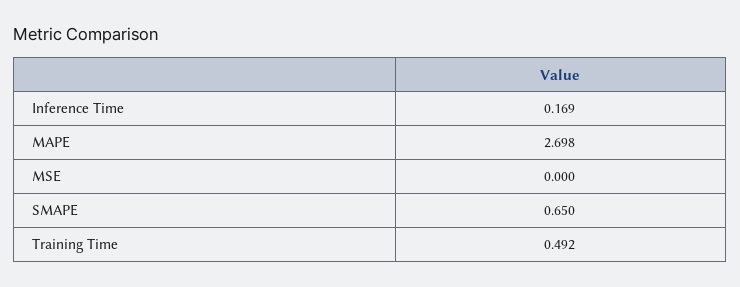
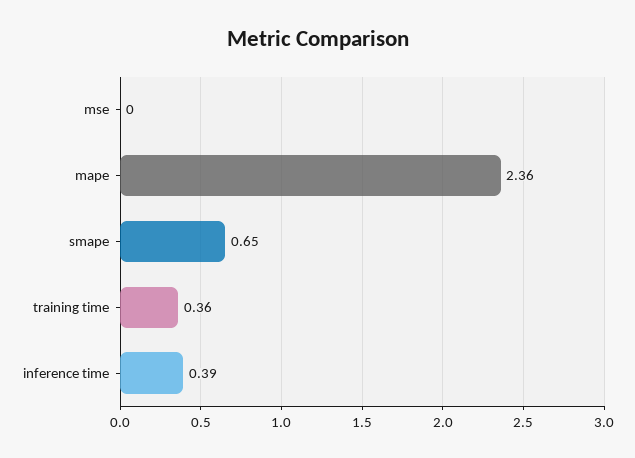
  {
-   "Inference Time": 0.169,
+   "Inference Time": 0.39,
-   "MAPE": 2.698,
+   "MAPE": 2.36,
    "MSE": 0,
    "SMAPE": 0.65,
-   "Training Time": 0.492
+   "Training Time": 0.36
  }

